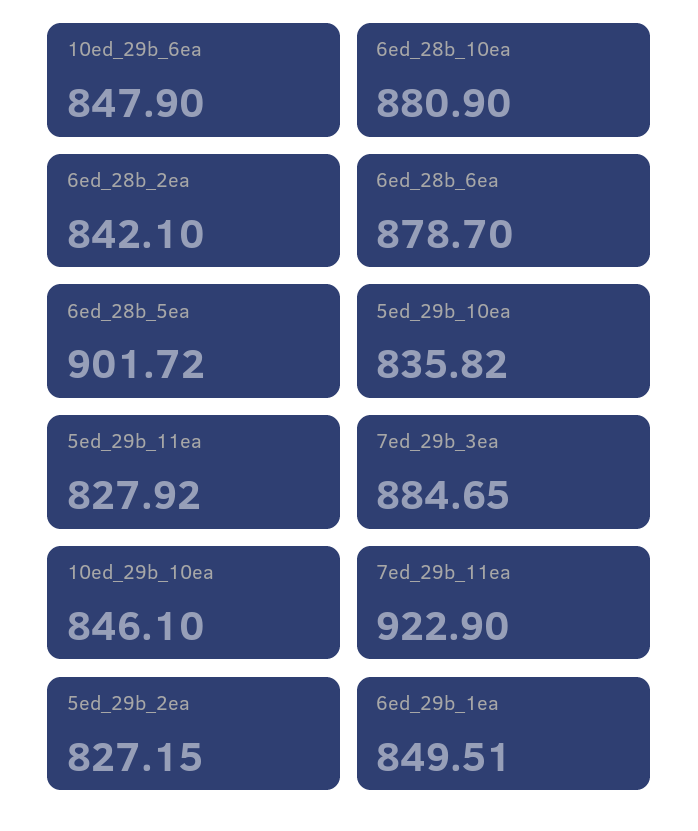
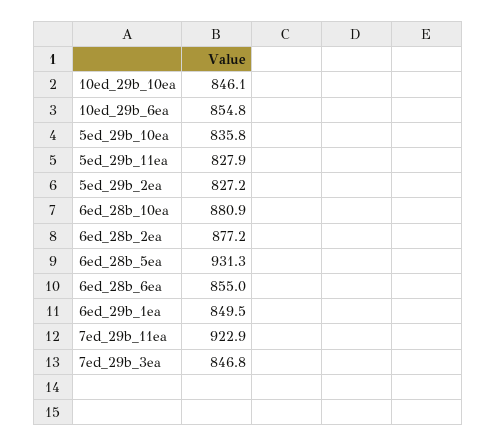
  {
-   "10ed_29b_6ea": 847.9,
+   "10ed_29b_6ea": 854.8,
    "6ed_28b_10ea": 880.9,
-   "6ed_28b_2ea": 842.1,
+   "6ed_28b_2ea": 877.2,
-   "6ed_28b_6ea": 878.7,
+   "6ed_28b_6ea": 855,
-   "6ed_28b_5ea": 901.72,
+   "6ed_28b_5ea": 931.3,
    "5ed_29b_10ea": 835.82,
    "5ed_29b_11ea": 827.92,
-   "7ed_29b_3ea": 884.65,
+   "7ed_29b_3ea": 846.8,
    "10ed_29b_10ea": 846.1,
    "7ed_29b_11ea": 922.9,
    "5ed_29b_2ea": 827.15,
    "6ed_29b_1ea": 849.51
  }

